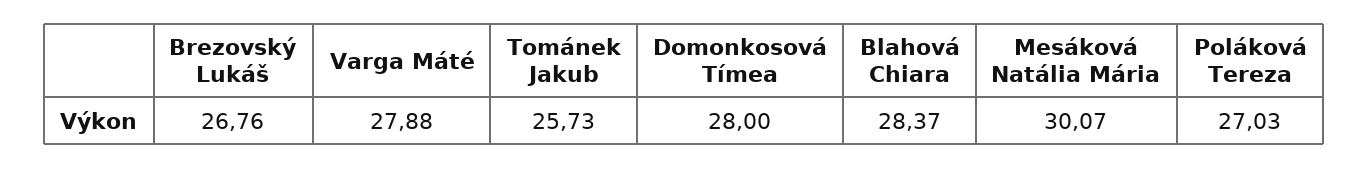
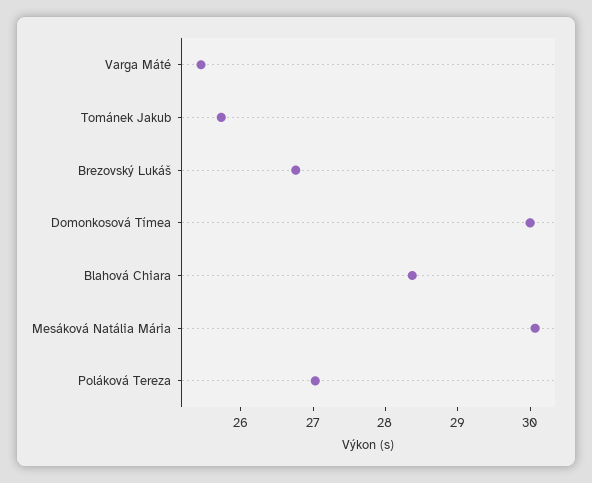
  {
    "Brezovský Lukáš": 26.76,
-   "Varga Máté": 27.88,
+   "Varga Máté": 25.4,
    "Tománek Jakub": 25.73,
-   "Domonkosová Tímea": 28,
+   "Domonkosová Tímea": 30,
    "Blahová Chiara": 28.37,
    "Mesáková Natália Mária": 30.07,
    "Poláková Tereza": 27.03
  }

